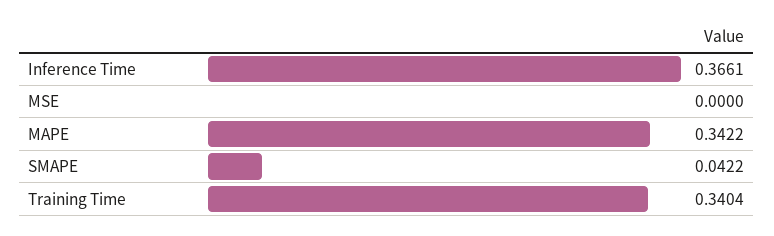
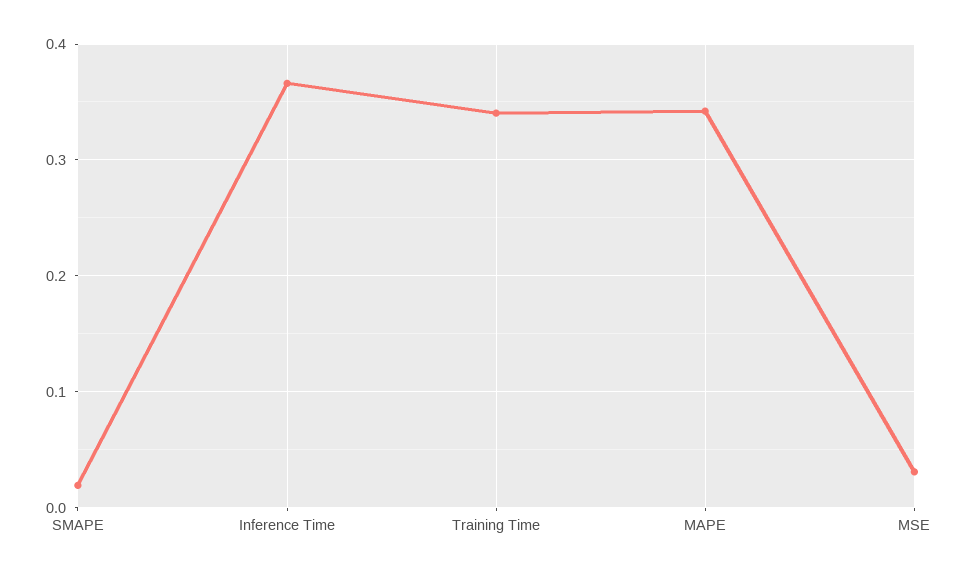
  {
    "Inference Time": 0.3661,
-   "MSE": 0,
+   "MSE": 0.03,
    "MAPE": 0.3422,
-   "SMAPE": 0.0422,
+   "SMAPE": 0.02,
    "Training Time": 0.3404
  }

